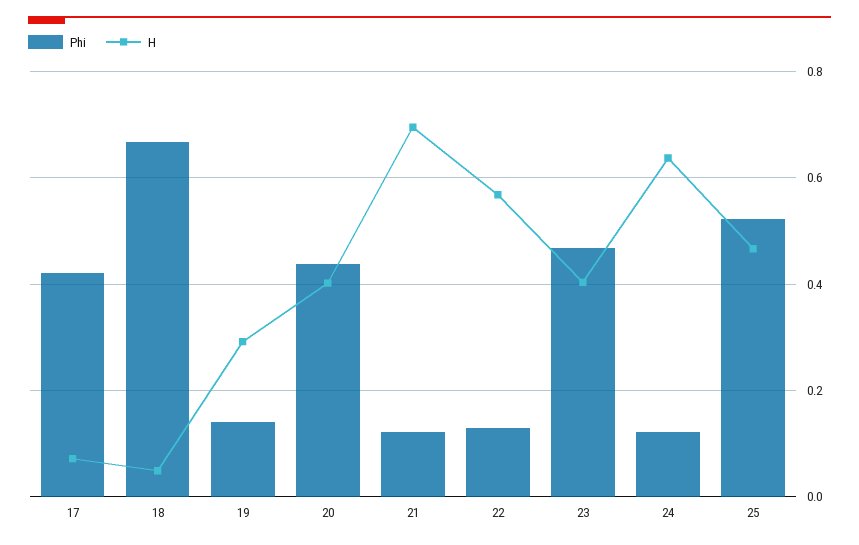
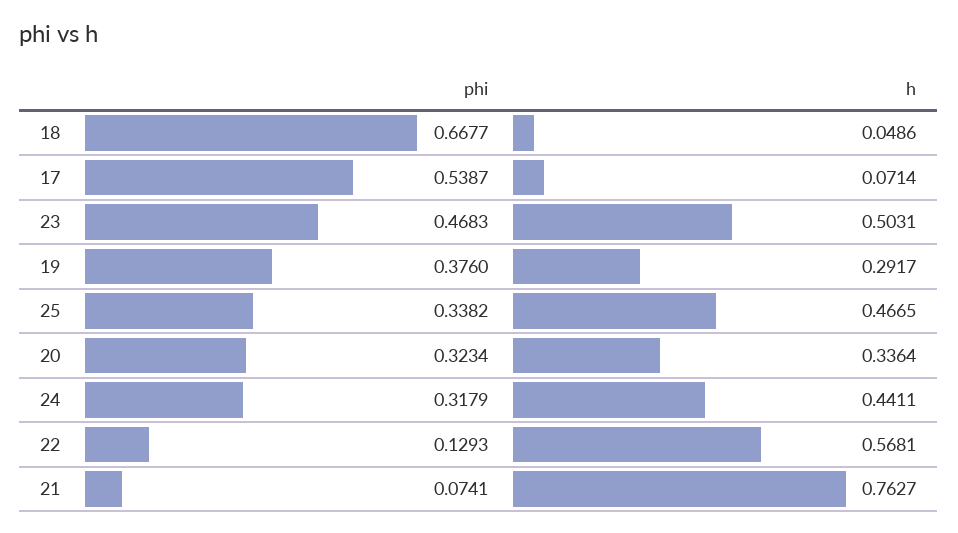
  {
    "Phi": {
-     "17": 0.42,
+     "17": 0.5387,
      "18": 0.6677,
-     "19": 0.14,
+     "19": 0.376,
-     "20": 0.44,
+     "20": 0.3234,
-     "21": 0.12,
+     "21": 0.0741,
      "22": 0.1293,
      "23": 0.4683,
-     "24": 0.12,
+     "24": 0.3179,
-     "25": 0.52
+     "25": 0.3382
    },
    "H": {
      "17": 0.0714,
      "18": 0.0486,
      "19": 0.2917,
-     "20": 0.4,
+     "20": 0.3364,
-     "21": 0.7,
+     "21": 0.7627,
      "22": 0.5681,
-     "23": 0.4,
+     "23": 0.5031,
-     "24": 0.64,
+     "24": 0.4411,
      "25": 0.4665
    }
  }

